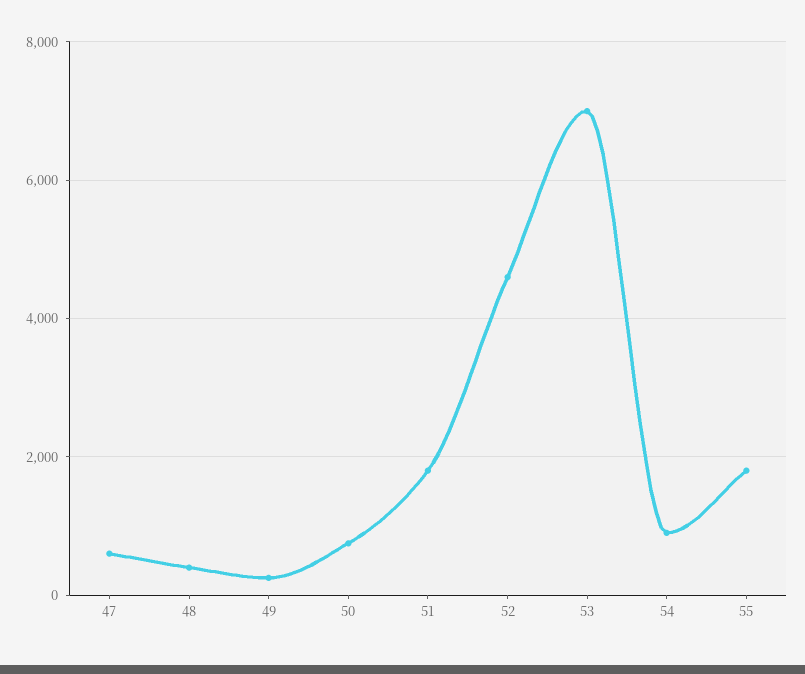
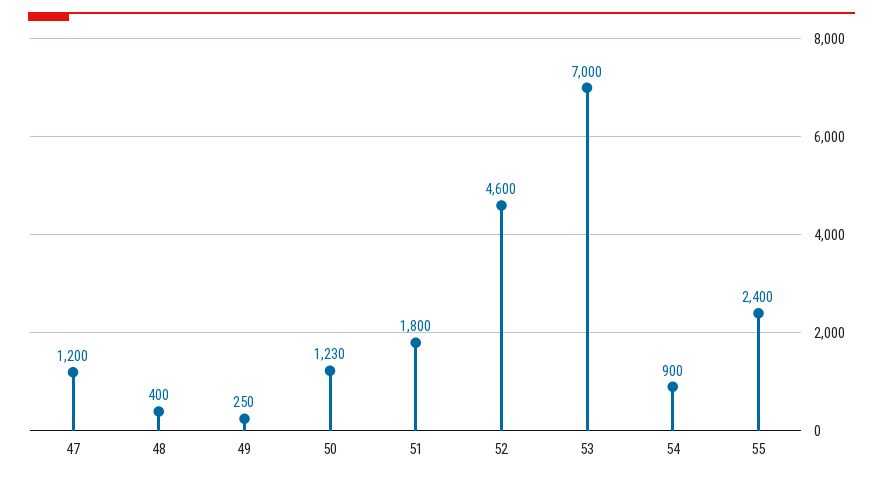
  {
-   "47": 600,
+   "47": 1200,
    "48": 400,
    "49": 250,
-   "50": 800,
+   "50": 1230,
    "51": 1800,
    "52": 4600,
    "53": 7000,
    "54": 900,
-   "55": 1800
+   "55": 2400
  }

